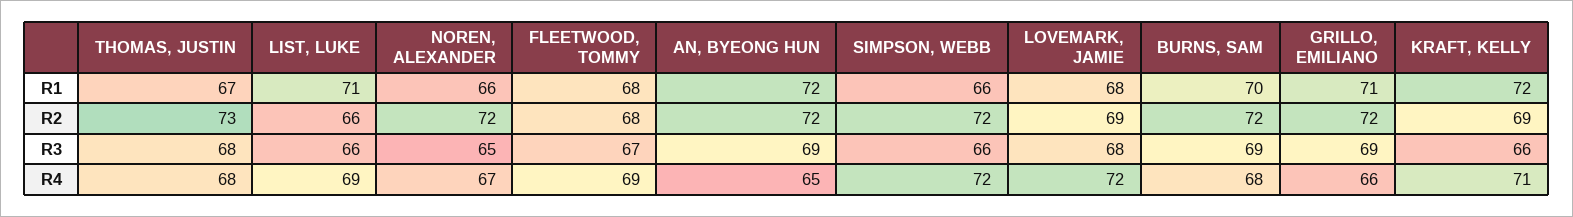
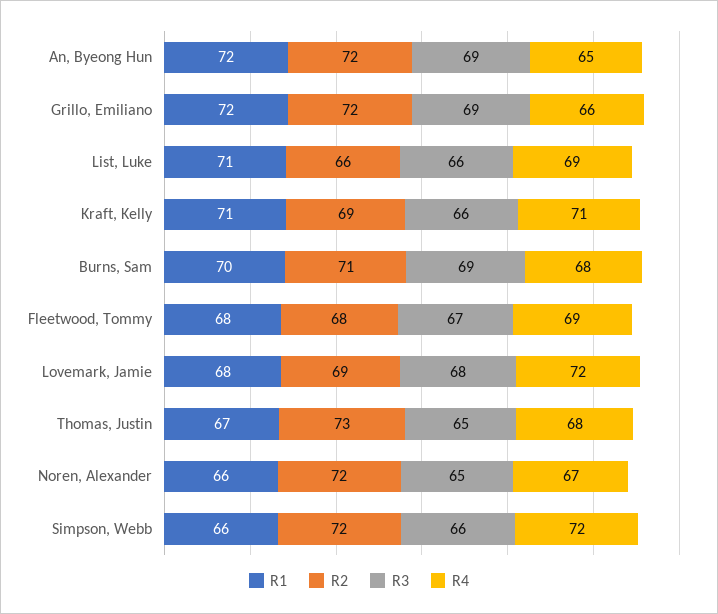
  {
    "R1": {
      "THOMAS, JUSTIN": 67,
      "LIST, LUKE": 71,
      "NOREN, ALEXANDER": 66,
      "FLEETWOOD, TOMMY": 68,
      "AN, BYEONG HUN": 72,
      "SIMPSON, WEBB": 66,
      "LOVEMARK, JAMIE": 68,
      "BURNS, SAM": 70,
-     "GRILLO, EMILIANO": 71,
+     "GRILLO, EMILIANO": 72,
-     "KRAFT, KELLY": 72
+     "KRAFT, KELLY": 71
    },
    "R2": {
      "THOMAS, JUSTIN": 73,
      "LIST, LUKE": 66,
      "NOREN, ALEXANDER": 72,
      "FLEETWOOD, TOMMY": 68,
      "AN, BYEONG HUN": 72,
      "SIMPSON, WEBB": 72,
      "LOVEMARK, JAMIE": 69,
-     "BURNS, SAM": 72,
+     "BURNS, SAM": 71,
      "GRILLO, EMILIANO": 72,
      "KRAFT, KELLY": 69
    },
    "R3": {
-     "THOMAS, JUSTIN": 68,
+     "THOMAS, JUSTIN": 65,
      "LIST, LUKE": 66,
      "NOREN, ALEXANDER": 65,
      "FLEETWOOD, TOMMY": 67,
      "AN, BYEONG HUN": 69,
      "SIMPSON, WEBB": 66,
      "LOVEMARK, JAMIE": 68,
      "BURNS, SAM": 69,
      "GRILLO, EMILIANO": 69,
      "KRAFT, KELLY": 66
    },
    "R4": {
      "THOMAS, JUSTIN": 68,
      "LIST, LUKE": 69,
      "NOREN, ALEXANDER": 67,
      "FLEETWOOD, TOMMY": 69,
      "AN, BYEONG HUN": 65,
      "SIMPSON, WEBB": 72,
      "LOVEMARK, JAMIE": 72,
      "BURNS, SAM": 68,
      "GRILLO, EMILIANO": 66,
      "KRAFT, KELLY": 71
    }
  }

